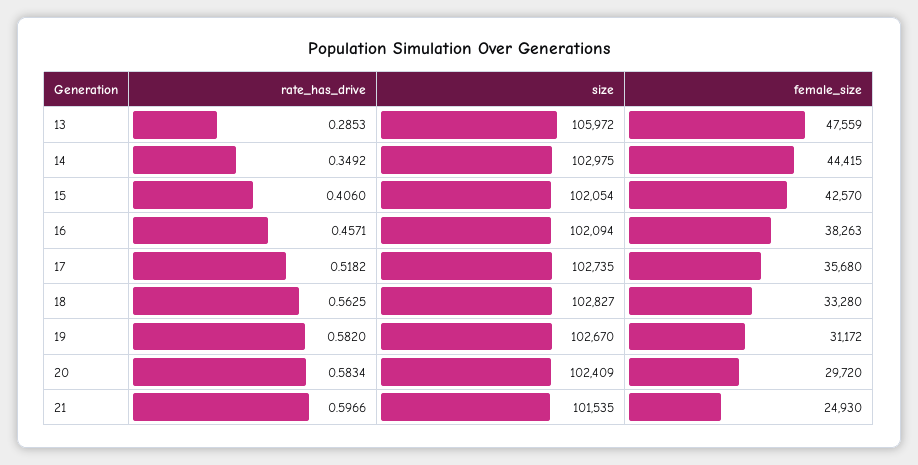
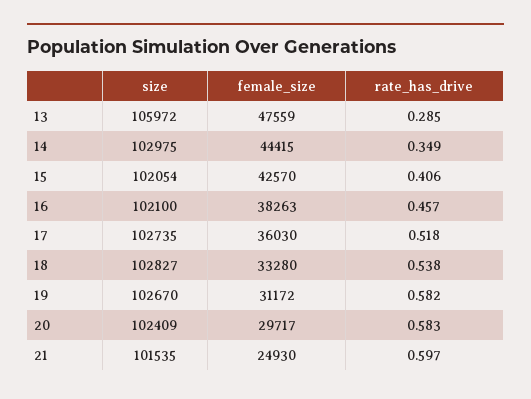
  {
    "rate_has_drive": {
      "13": 0.2853,
      "14": 0.3492,
      "15": 0.406,
      "16": 0.4571,
      "17": 0.5182,
-     "18": 0.5625,
+     "18": 0.538,
      "19": 0.582,
      "20": 0.5834,
      "21": 0.5966
    },
    "size": {
      "13": 105972,
      "14": 102975,
      "15": 102054,
-     "16": 102094,
+     "16": 102100,
      "17": 102735,
      "18": 102827,
      "19": 102670,
      "20": 102409,
      "21": 101535
    },
    "female_size": {
      "13": 47559,
      "14": 44415,
      "15": 42570,
      "16": 38263,
-     "17": 35680,
+     "17": 36030,
      "18": 33280,
      "19": 31172,
-     "20": 29720,
+     "20": 29717,
      "21": 24930
    }
  }

